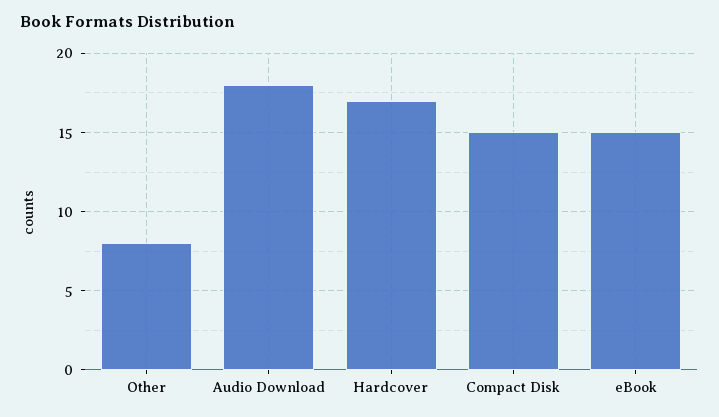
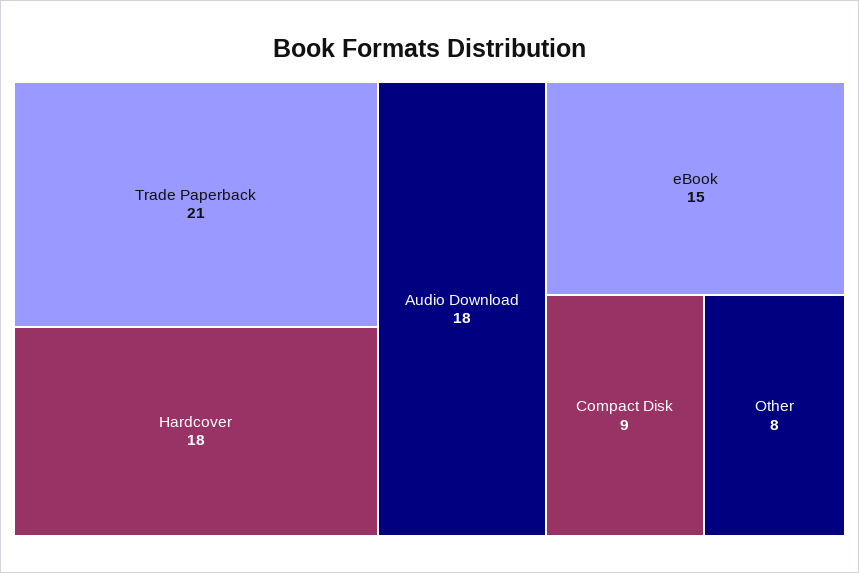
  {
    "Other": 8,
    "Audio Download": 18,
-   "Hardcover": 17,
+   "Hardcover": 18,
-   "Compact Disk": 15,
+   "Compact Disk": 9,
-   "eBook": 15
+   "eBook": 15,
+   "Trade Paperback": 21
  }

